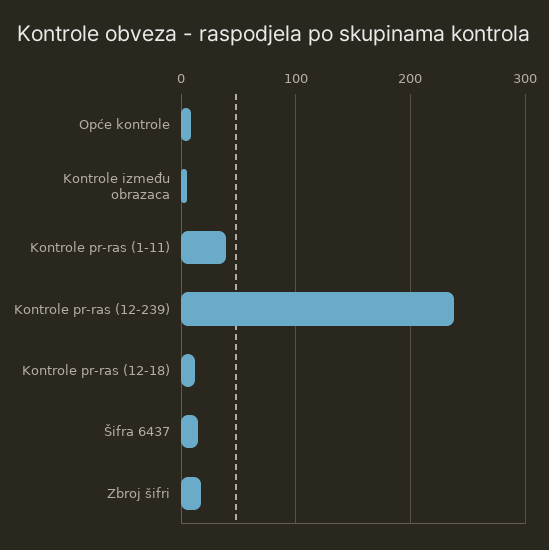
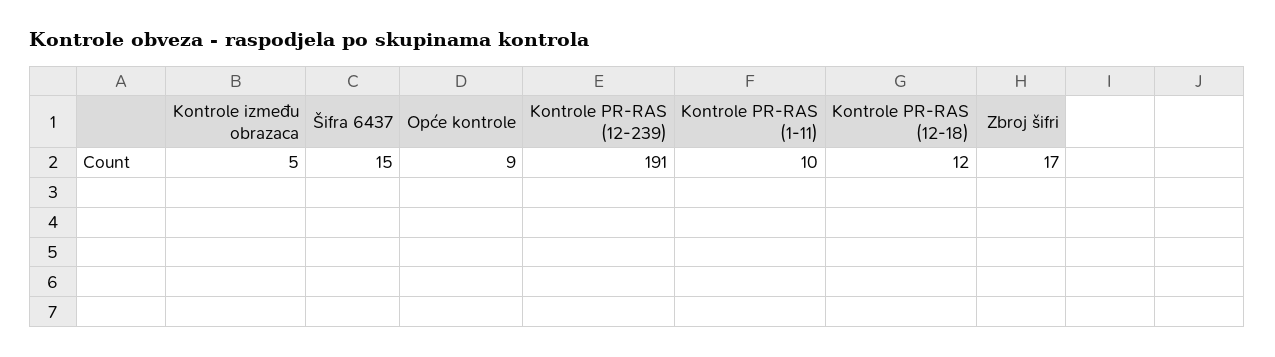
  {
    "Opće kontrole": 9,
    "Kontrole između obrazaca": 5,
-   "Kontrole pr-ras (1-11)": 40,
+   "Kontrole pr-ras (1-11)": 10,
-   "Kontrole pr-ras (12-239)": 240,
+   "Kontrole pr-ras (12-239)": 191,
    "Kontrole pr-ras (12-18)": 12,
    "Šifra 6437": 15,
    "Zbroj šifri": 17
  }

